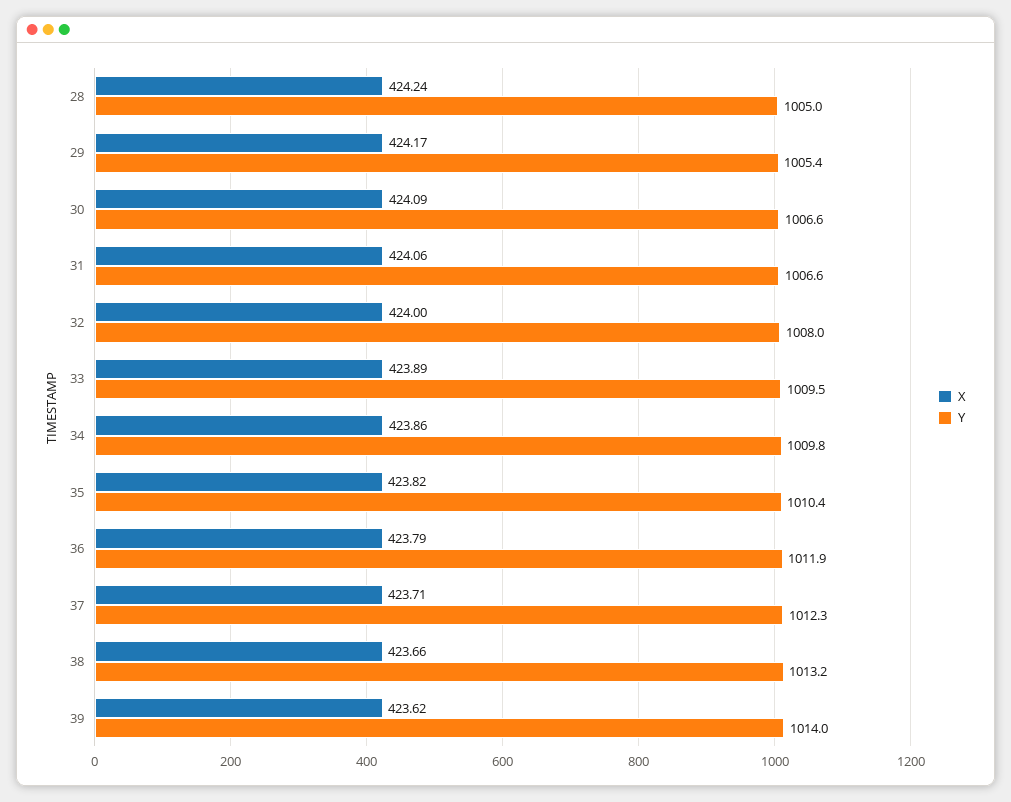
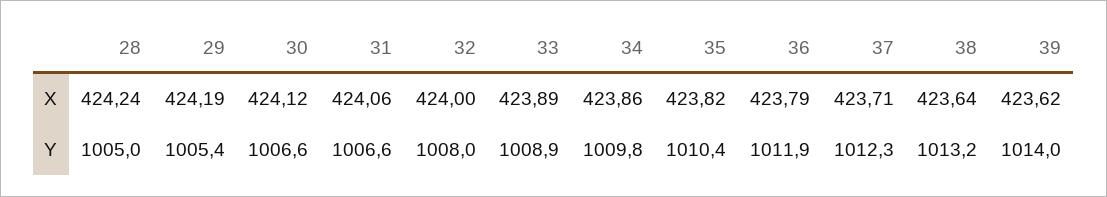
  {
    "X": {
      "28": 424.24,
-     "29": 424.17,
+     "29": 424.19,
-     "30": 424.09,
+     "30": 424.12,
      "31": 424.06,
      "32": 424,
      "33": 423.89,
      "34": 423.86,
      "35": 423.82,
      "36": 423.79,
      "37": 423.71,
-     "38": 423.66,
+     "38": 423.64,
      "39": 423.62
    },
    "Y": {
      "28": 1005,
      "29": 1005.4,
      "30": 1006.6,
      "31": 1006.6,
      "32": 1008,
-     "33": 1009.5,
+     "33": 1008.9,
      "34": 1009.8,
      "35": 1010.4,
      "36": 1011.9,
      "37": 1012.3,
      "38": 1013.2,
      "39": 1014
    }
  }

